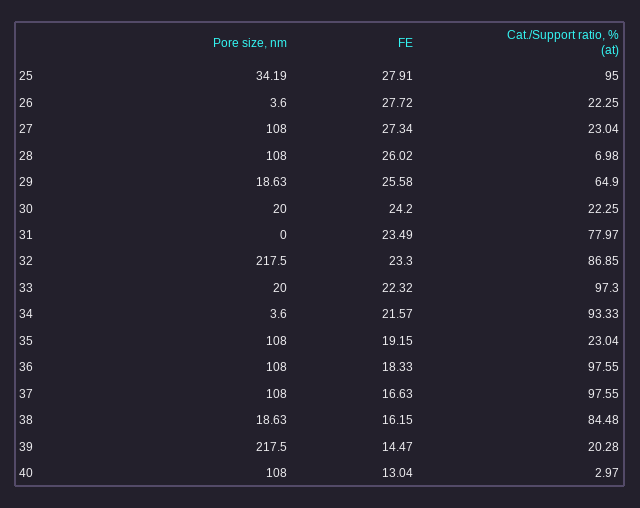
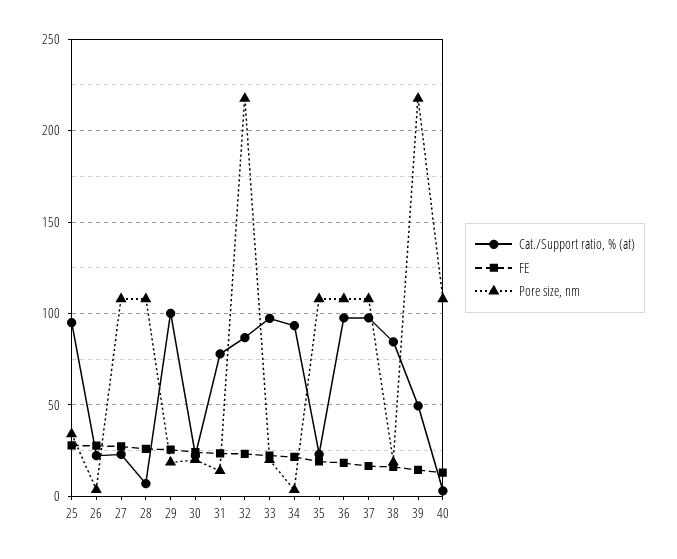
  {
    "Pore size, nm": {
      "25": 34.19,
      "26": 3.6,
      "27": 108,
      "28": 108,
      "29": 18.63,
      "30": 20,
-     "31": 0,
+     "31": 15,
      "32": 217.5,
      "33": 20,
      "34": 3.6,
      "35": 108,
      "36": 108,
      "37": 108,
      "38": 18.63,
      "39": 217.5,
      "40": 108
    },
    "FE": {
      "25": 27.91,
      "26": 27.72,
      "27": 27.34,
      "28": 26.02,
      "29": 25.58,
      "30": 24.2,
      "31": 23.49,
      "32": 23.3,
      "33": 22.32,
      "34": 21.57,
      "35": 19.15,
      "36": 18.33,
      "37": 16.63,
      "38": 16.15,
      "39": 14.47,
      "40": 13.04
    },
    "Cat./Support ratio, % (at)": {
      "25": 95,
      "26": 22.25,
      "27": 23.04,
      "28": 6.98,
-     "29": 64.9,
+     "29": 100,
      "30": 22.25,
      "31": 77.97,
      "32": 86.85,
      "33": 97.3,
      "34": 93.33,
      "35": 23.04,
      "36": 97.55,
      "37": 97.55,
      "38": 84.48,
-     "39": 20.28,
+     "39": 50,
      "40": 2.97
    }
  }

